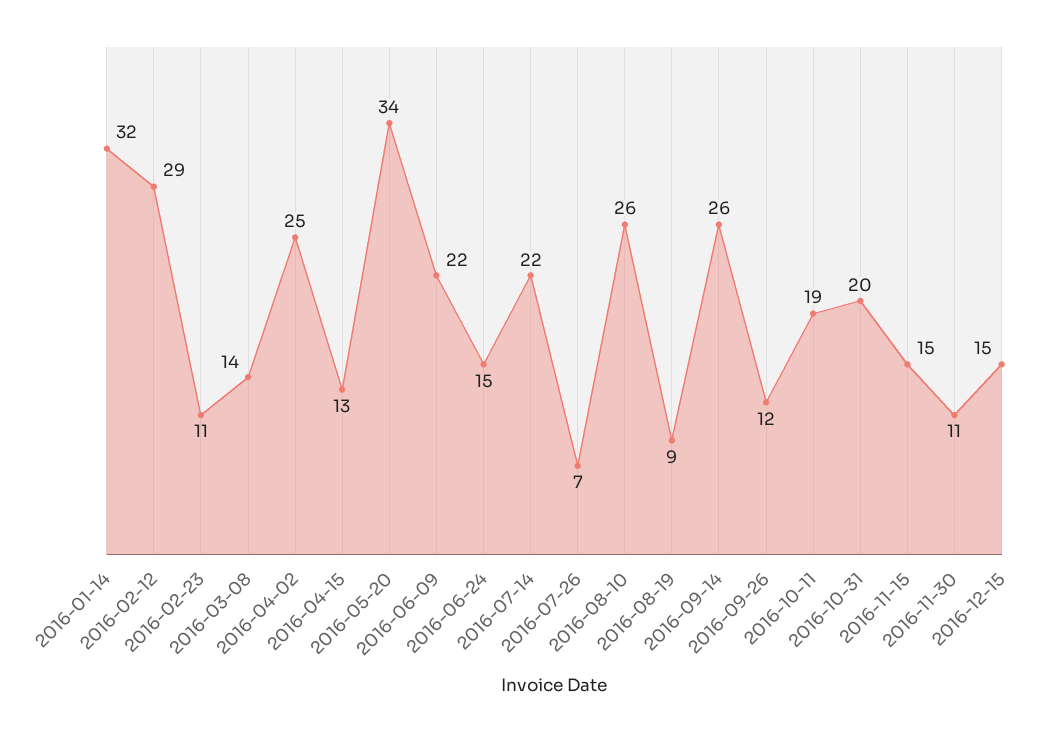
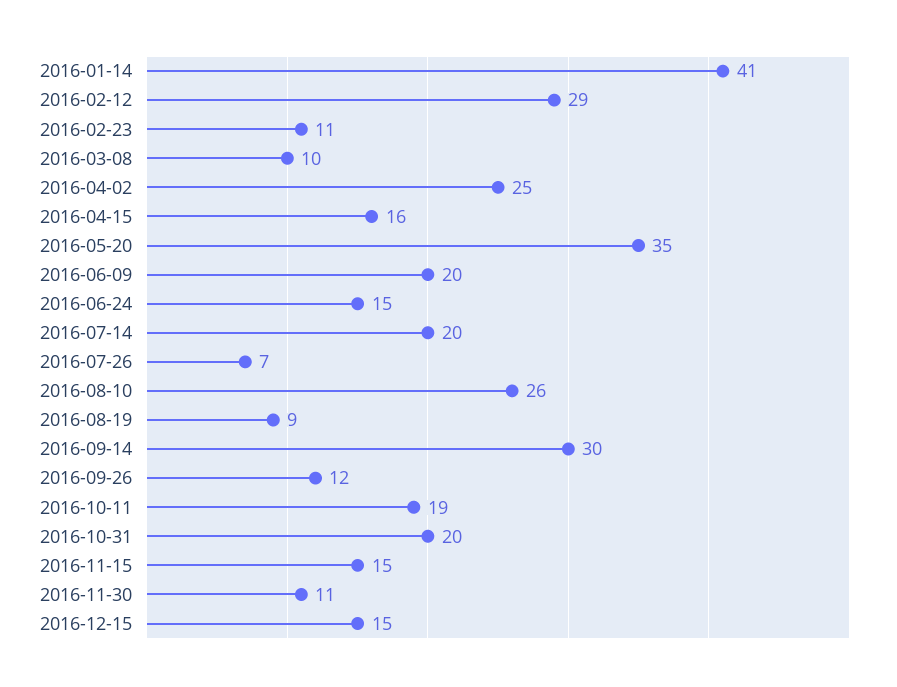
  {
-   "2016-01-14": 32,
+   "2016-01-14": 41,
    "2016-02-12": 29,
    "2016-02-23": 11,
-   "2016-03-08": 14,
+   "2016-03-08": 10,
    "2016-04-02": 25,
-   "2016-04-15": 13,
+   "2016-04-15": 16,
-   "2016-05-20": 34,
+   "2016-05-20": 35,
-   "2016-06-09": 22,
+   "2016-06-09": 20,
    "2016-06-24": 15,
-   "2016-07-14": 22,
+   "2016-07-14": 20,
    "2016-07-26": 7,
    "2016-08-10": 26,
    "2016-08-19": 9,
-   "2016-09-14": 26,
+   "2016-09-14": 30,
    "2016-09-26": 12,
    "2016-10-11": 19,
    "2016-10-31": 20,
    "2016-11-15": 15,
    "2016-11-30": 11,
    "2016-12-15": 15
  }

